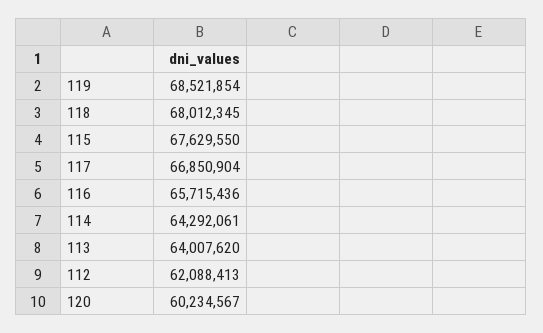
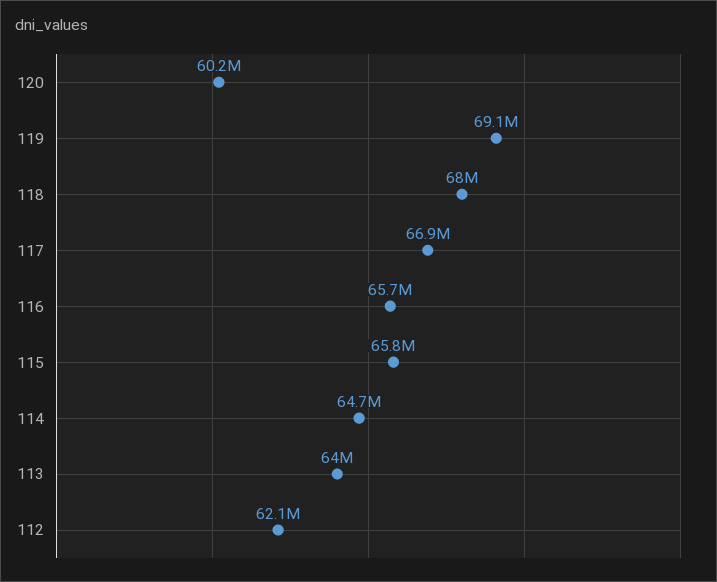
  {
-   "119": 68521854,
+   "119": 69100000,
    "118": 68012345,
-   "115": 67629550,
+   "115": 65800000,
    "117": 66850904,
    "116": 65715436,
-   "114": 64292061,
+   "114": 64700000,
    "113": 64007620,
    "112": 62088413,
    "120": 60234567
  }

